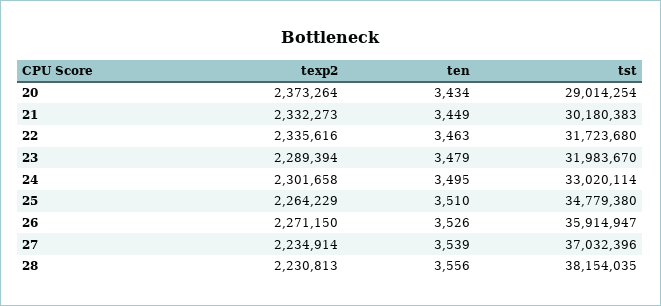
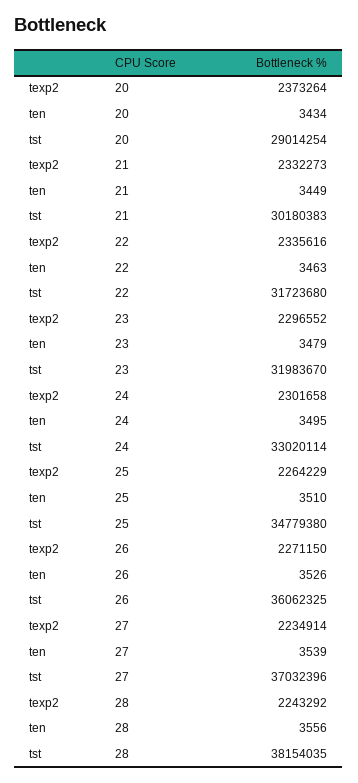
  {
    "texp2": {
      "20": 2373264,
      "21": 2332273,
      "22": 2335616,
-     "23": 2289394,
+     "23": 2296552,
      "24": 2301658,
      "25": 2264229,
      "26": 2271150,
      "27": 2234914,
-     "28": 2230813
+     "28": 2243292
    },
    "ten": {
      "20": 3434,
      "21": 3449,
      "22": 3463,
      "23": 3479,
      "24": 3495,
      "25": 3510,
      "26": 3526,
      "27": 3539,
      "28": 3556
    },
    "tst": {
      "20": 29014254,
      "21": 30180383,
      "22": 31723680,
      "23": 31983670,
      "24": 33020114,
      "25": 34779380,
-     "26": 35914947,
+     "26": 36062325,
      "27": 37032396,
      "28": 38154035
    }
  }

